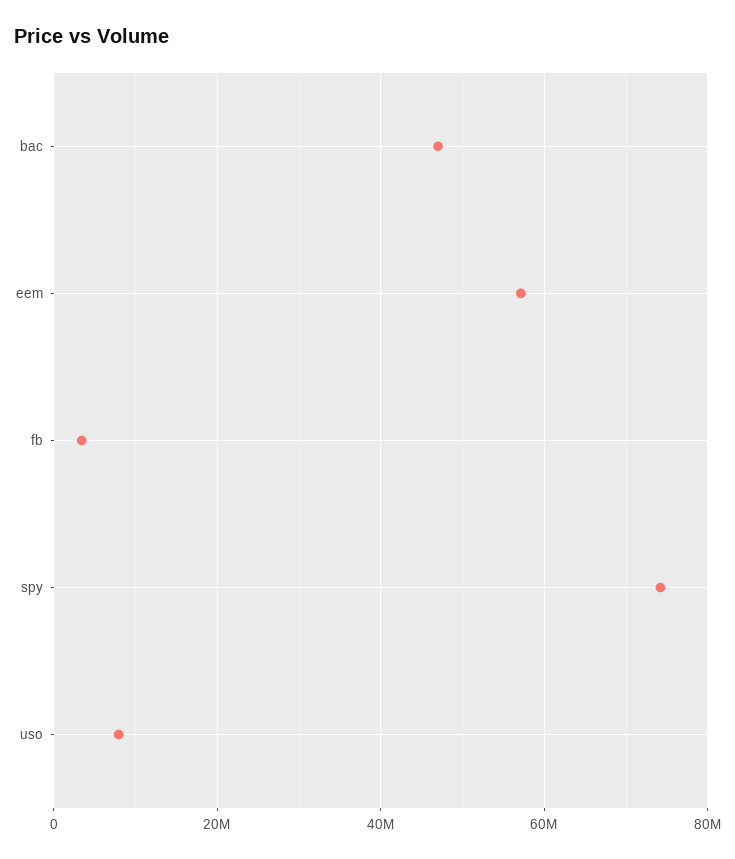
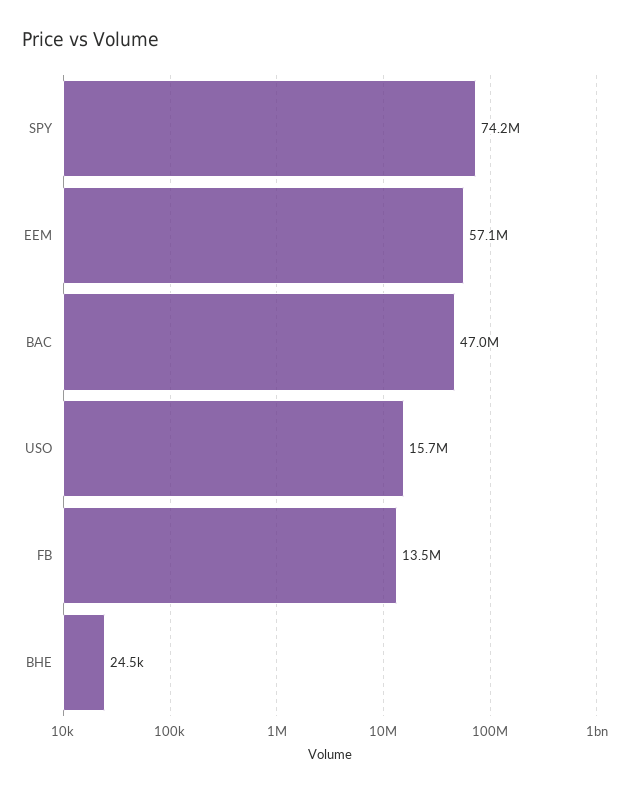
  {
    "bac": 47000000,
    "eem": 57100000,
-   "fb": 4000000,
+   "fb": 13500000,
    "spy": 74200000,
-   "uso": 8000000
+   "uso": 15700000,
+   "BHE": 24500
  }

